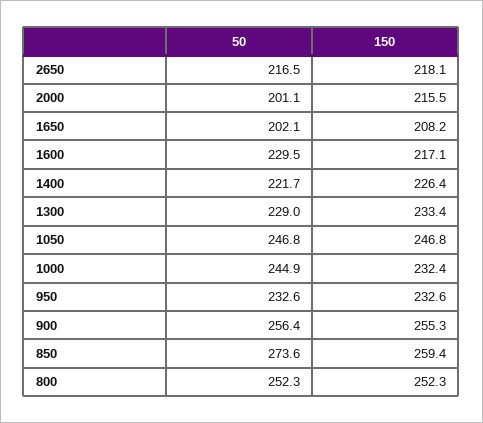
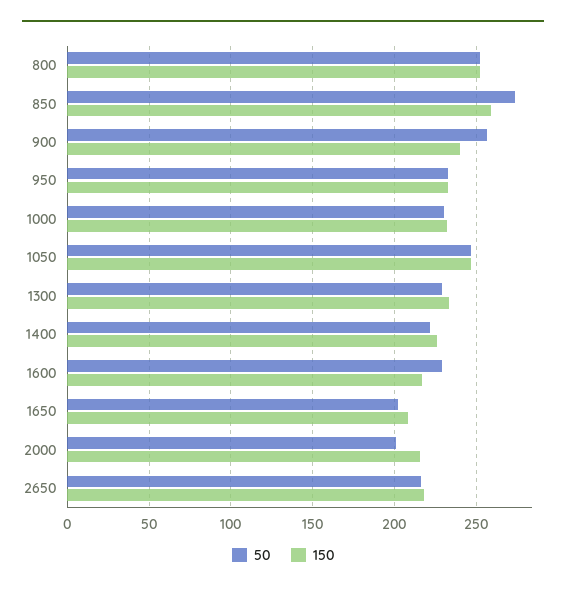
  {
    "50": {
      "2650": 216.5,
      "2000": 201.1,
      "1650": 202.1,
      "1600": 229.5,
      "1400": 221.7,
      "1300": 229,
      "1050": 246.8,
-     "1000": 244.9,
+     "1000": 230,
      "950": 232.6,
      "900": 256.4,
      "850": 273.6,
      "800": 252.3
    },
    "150": {
      "2650": 218.1,
      "2000": 215.5,
      "1650": 208.2,
      "1600": 217.1,
      "1400": 226.4,
      "1300": 233.4,
      "1050": 246.8,
      "1000": 232.4,
      "950": 232.6,
-     "900": 255.3,
+     "900": 240,
      "850": 259.4,
      "800": 252.3
    }
  }

